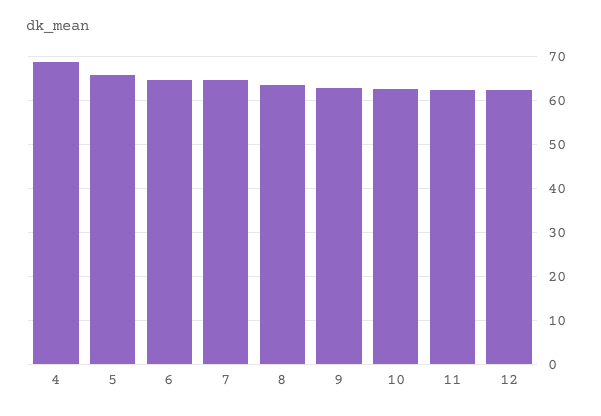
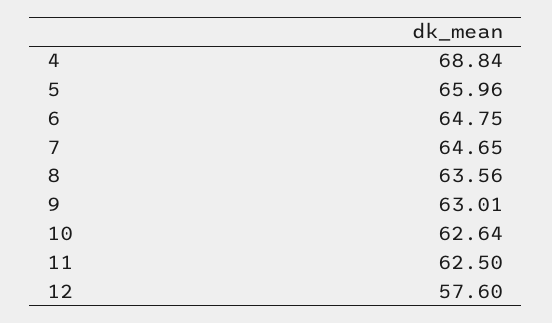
  {
    "4": 68.84,
    "5": 65.96,
    "6": 64.75,
    "7": 64.65,
    "8": 63.56,
    "9": 63.01,
    "10": 62.64,
    "11": 62.5,
-   "12": 62
+   "12": 57.6
  }

